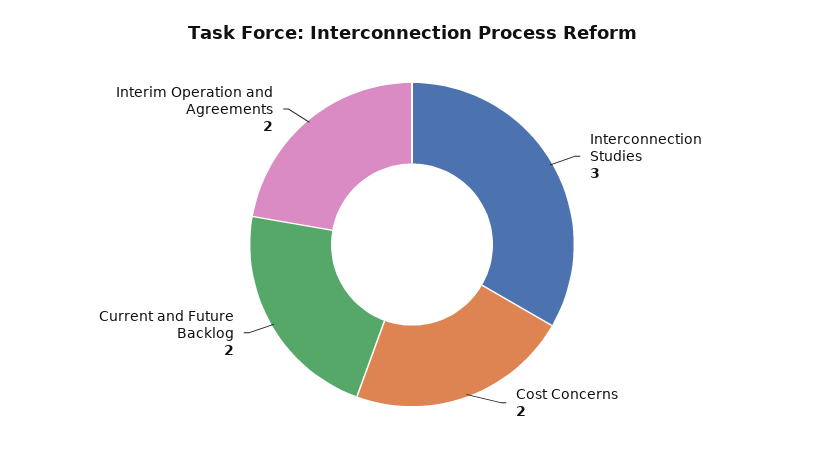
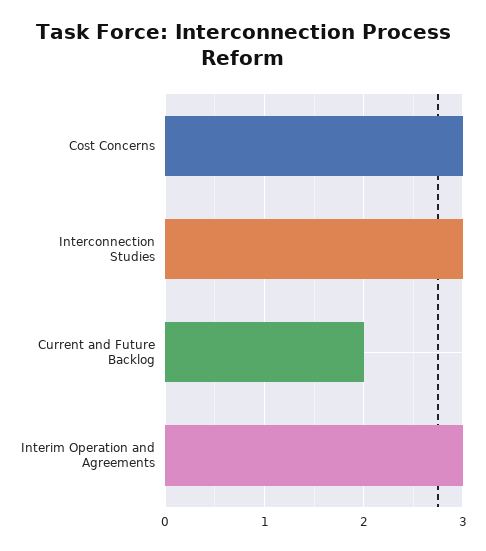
  {
    "Interconnection Studies": 3,
-   "Cost Concerns": 2,
+   "Cost Concerns": 3,
    "Current and Future Backlog": 2,
-   "Interim Operation and Agreements": 2
+   "Interim Operation and Agreements": 3
  }

